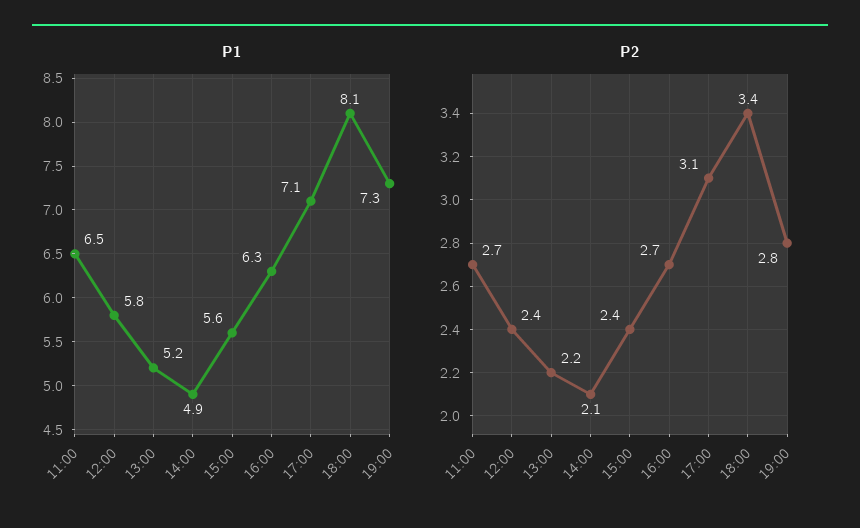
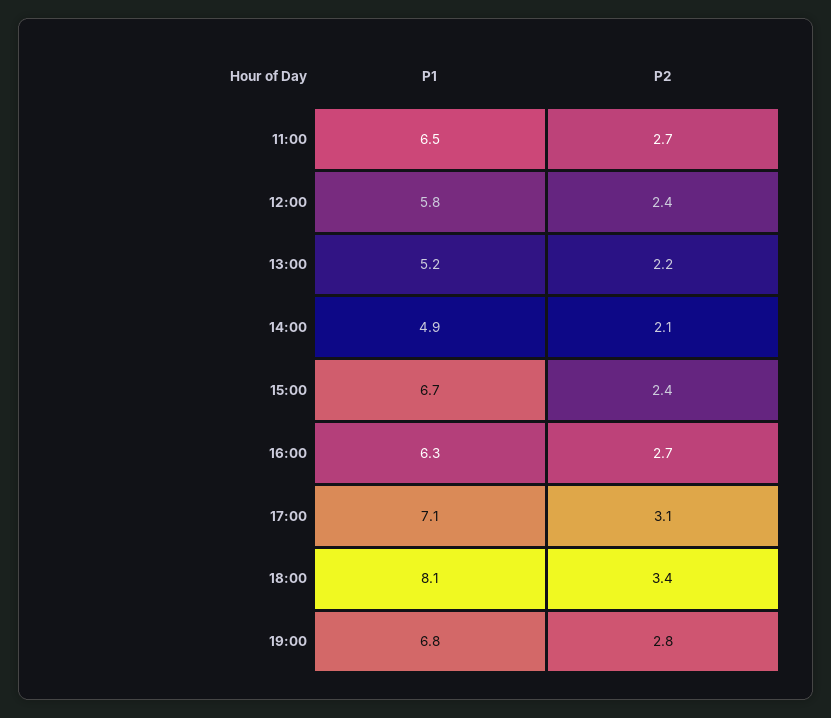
  {
    "P1": {
      "11:00": 6.5,
      "12:00": 5.8,
      "13:00": 5.2,
      "14:00": 4.9,
-     "15:00": 5.6,
+     "15:00": 6.7,
      "16:00": 6.3,
      "17:00": 7.1,
      "18:00": 8.1,
-     "19:00": 7.3
+     "19:00": 6.8
    },
    "P2": {
      "11:00": 2.7,
      "12:00": 2.4,
      "13:00": 2.2,
      "14:00": 2.1,
      "15:00": 2.4,
      "16:00": 2.7,
      "17:00": 3.1,
      "18:00": 3.4,
      "19:00": 2.8
    }
  }

